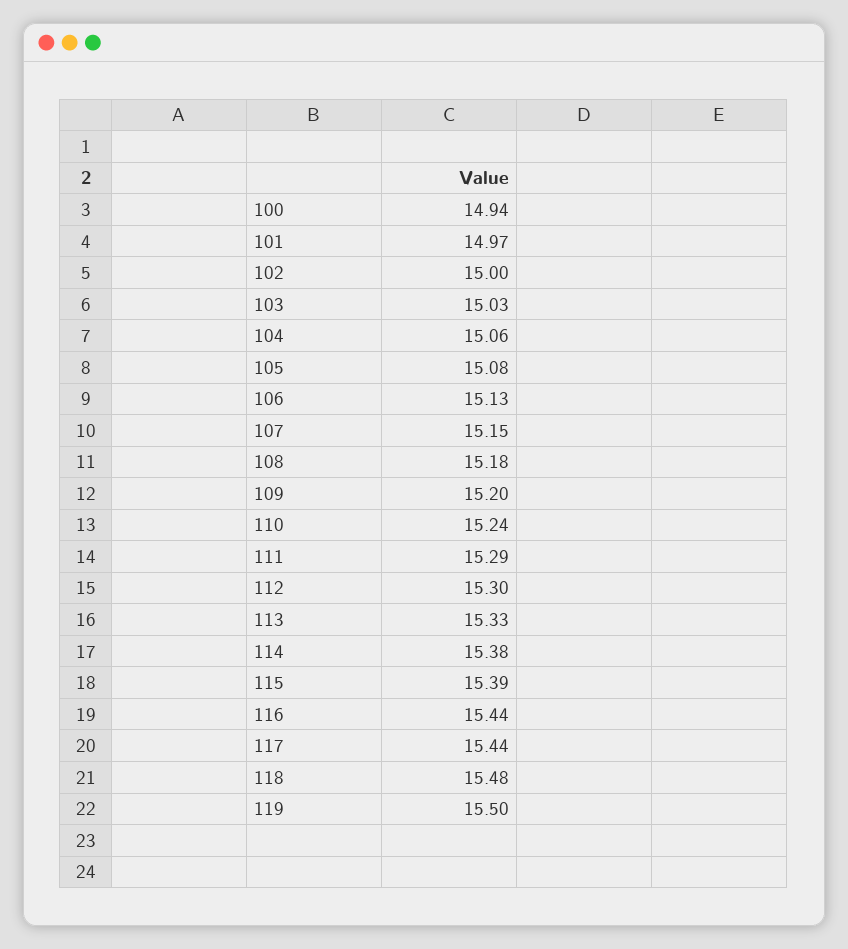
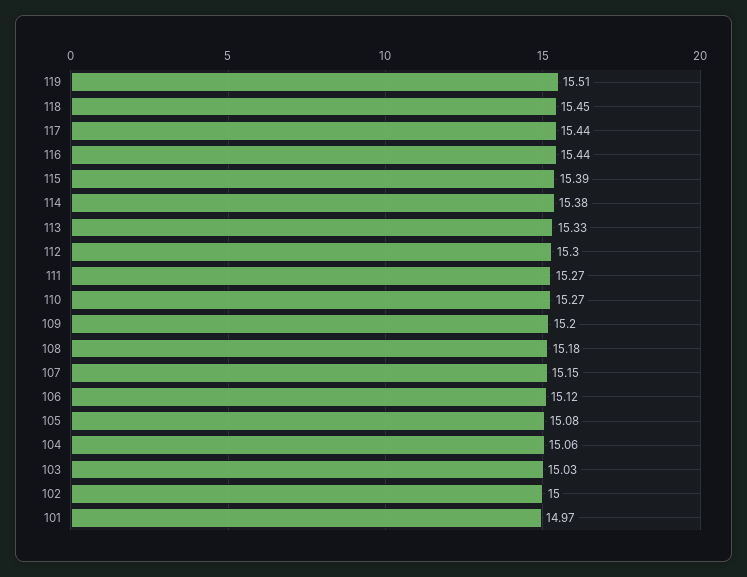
  {
-   "100": 14.94,
    "101": 14.97,
    "102": 15,
    "103": 15.03,
    "104": 15.06,
    "105": 15.08,
-   "106": 15.13,
+   "106": 15.12,
    "107": 15.15,
    "108": 15.18,
    "109": 15.2,
-   "110": 15.24,
+   "110": 15.27,
-   "111": 15.29,
+   "111": 15.27,
    "112": 15.3,
    "113": 15.33,
    "114": 15.38,
    "115": 15.39,
    "116": 15.44,
    "117": 15.44,
-   "118": 15.48,
+   "118": 15.45,
-   "119": 15.5
+   "119": 15.51
  }

